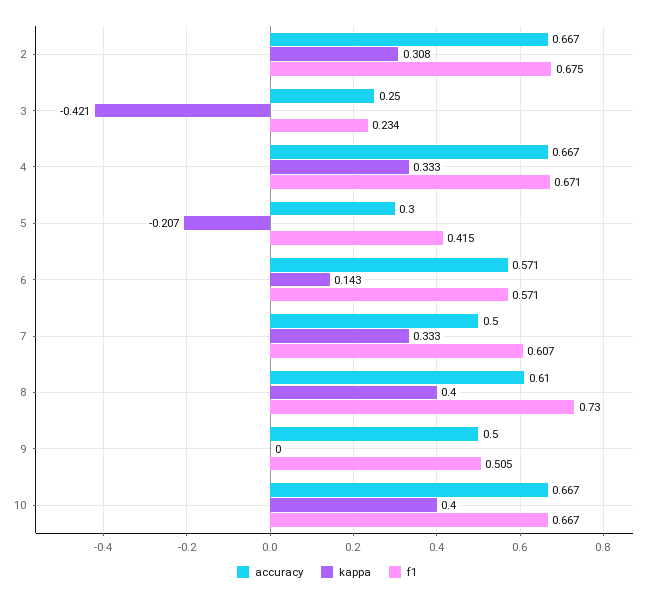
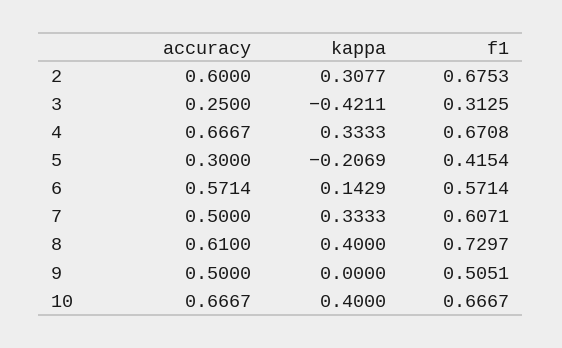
  {
    "accuracy": {
-     "2": 0.667,
+     "2": 0.6,
      "3": 0.25,
      "4": 0.6667,
      "5": 0.3,
      "6": 0.5714,
      "7": 0.5,
      "8": 0.61,
      "9": 0.5,
      "10": 0.6667
    },
    "kappa": {
      "2": 0.3077,
      "3": -0.4211,
      "4": 0.3333,
      "5": -0.2069,
      "6": 0.1429,
      "7": 0.3333,
      "8": 0.4,
      "9": 0,
      "10": 0.4
    },
    "f1": {
      "2": 0.6753,
-     "3": 0.234,
+     "3": 0.3125,
      "4": 0.6708,
      "5": 0.4154,
      "6": 0.5714,
      "7": 0.6071,
      "8": 0.7297,
      "9": 0.5051,
      "10": 0.6667
    }
  }

